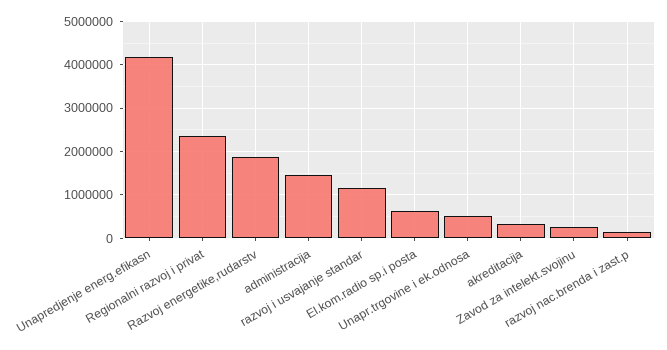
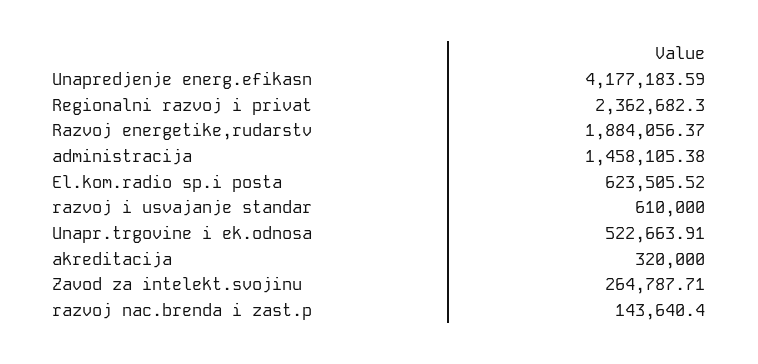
  {
    "Unapredjenje energ.efikasn": 4177183.59,
    "Regionalni razvoj i privat": 2362682.3,
    "Razvoj energetike,rudarstv": 1884056.37,
    "administracija": 1458105.38,
-   "razvoj i usvajanje standar": 1200000,
+   "razvoj i usvajanje standar": 610000,
    "El.kom.radio sp.i posta": 623505.52,
    "Unapr.trgovine i ek.odnosa": 522663.91,
    "akreditacija": 320000,
    "Zavod za intelekt.svojinu": 264787.71,
    "razvoj nac.brenda i zast.p": 143640.4
  }

